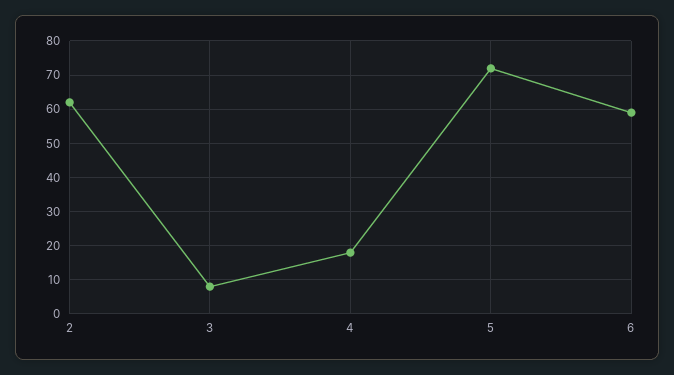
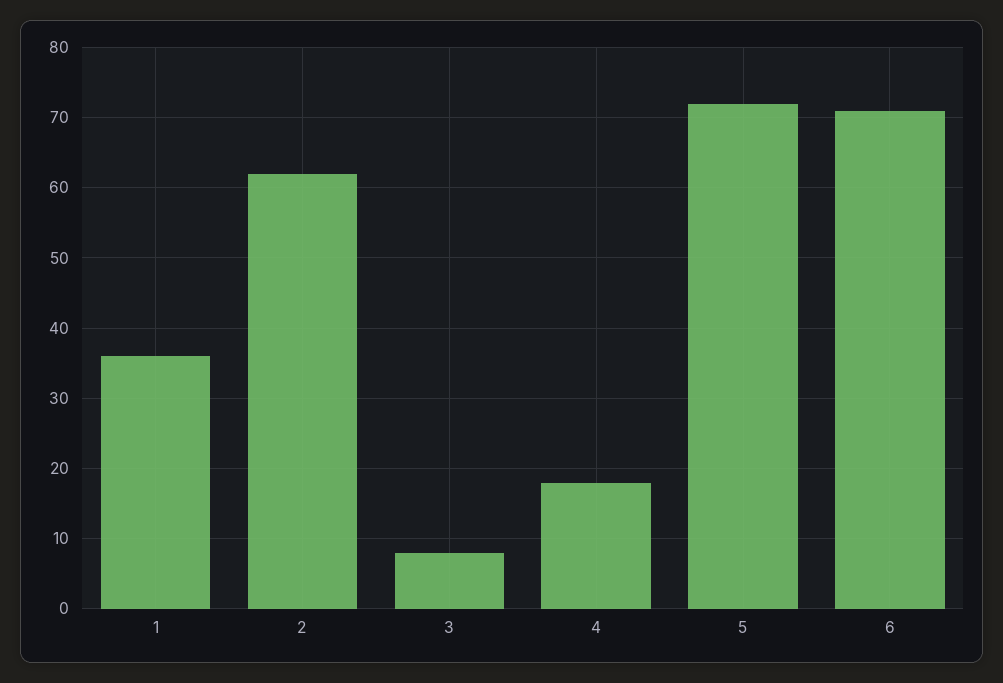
  {
    "2": 62,
    "3": 8,
    "4": 18,
    "5": 72,
-   "6": 60
+   "6": 71,
+   "1": 36
  }

